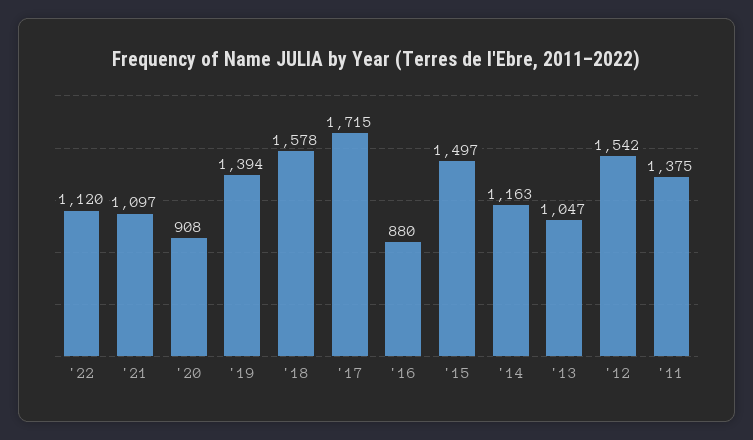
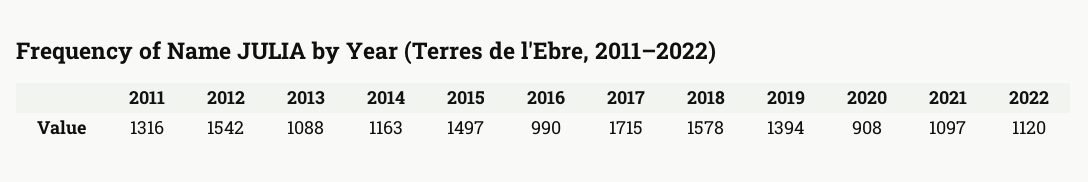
  {
    "'22": 1120,
    "'21": 1097,
    "'20": 908,
    "'19": 1394,
    "'18": 1578,
    "'17": 1715,
-   "'16": 880,
+   "'16": 990,
    "'15": 1497,
    "'14": 1163,
-   "'13": 1047,
+   "'13": 1088,
    "'12": 1542,
-   "'11": 1375
+   "'11": 1316
  }

